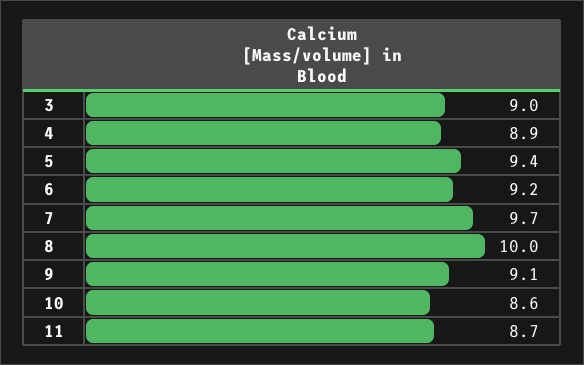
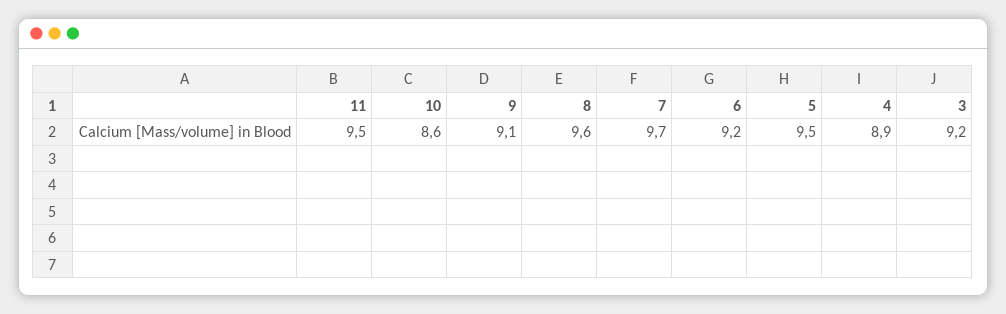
  {
-   "3": 9,
+   "3": 9.2,
    "4": 8.9,
-   "5": 9.4,
+   "5": 9.5,
    "6": 9.2,
    "7": 9.7,
-   "8": 10,
+   "8": 9.6,
    "9": 9.1,
    "10": 8.6,
-   "11": 8.7
+   "11": 9.5
  }

